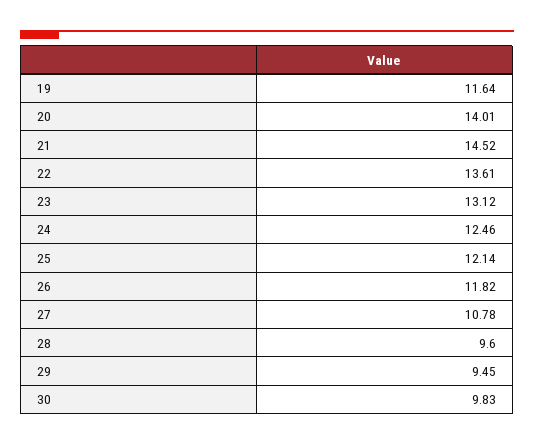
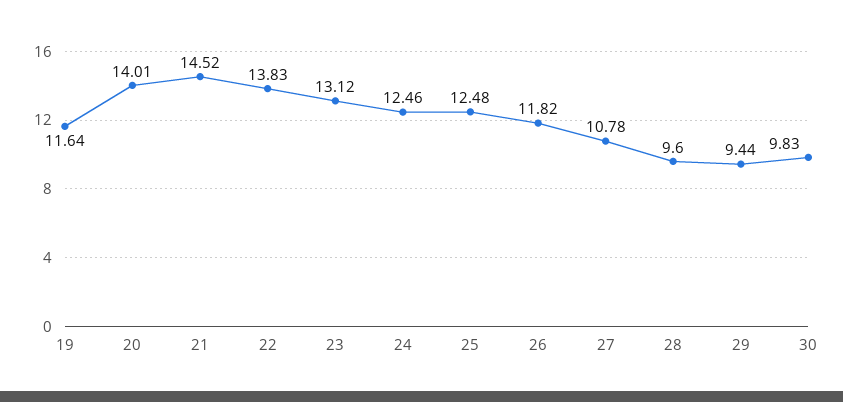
  {
    "19": 11.64,
    "20": 14.01,
    "21": 14.52,
-   "22": 13.61,
+   "22": 13.83,
    "23": 13.12,
    "24": 12.46,
-   "25": 12.14,
+   "25": 12.48,
    "26": 11.82,
    "27": 10.78,
    "28": 9.6,
-   "29": 9.45,
+   "29": 9.44,
    "30": 9.83
  }

